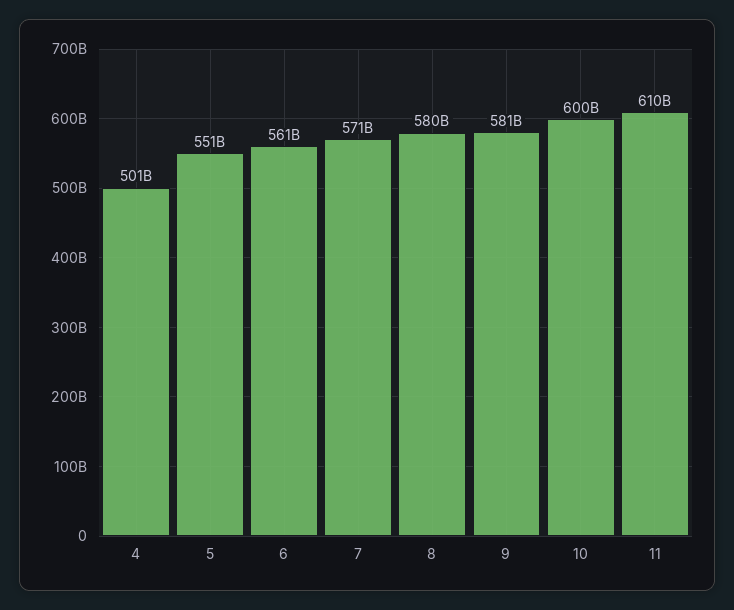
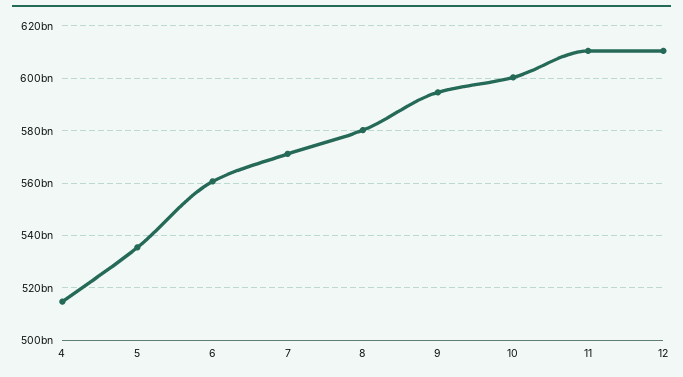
  {
-   "4": 501000000000,
+   "4": 515000000000,
-   "5": 551000000000,
+   "5": 535000000000,
    "6": 561000000000,
    "7": 571000000000,
    "8": 580000000000,
-   "9": 581000000000,
+   "9": 595000000000,
    "10": 600000000000,
-   "11": 610000000000
+   "11": 610000000000,
+   "12": 610000000000
  }

